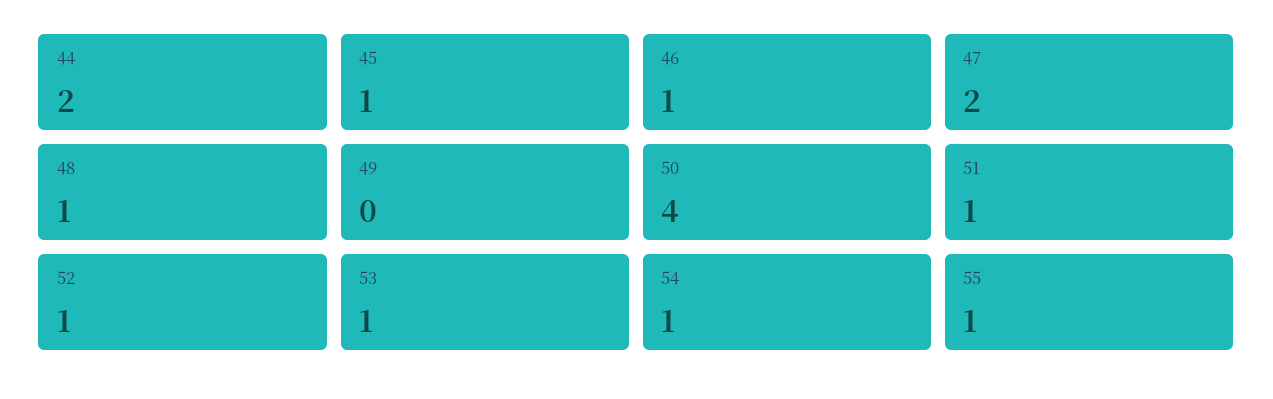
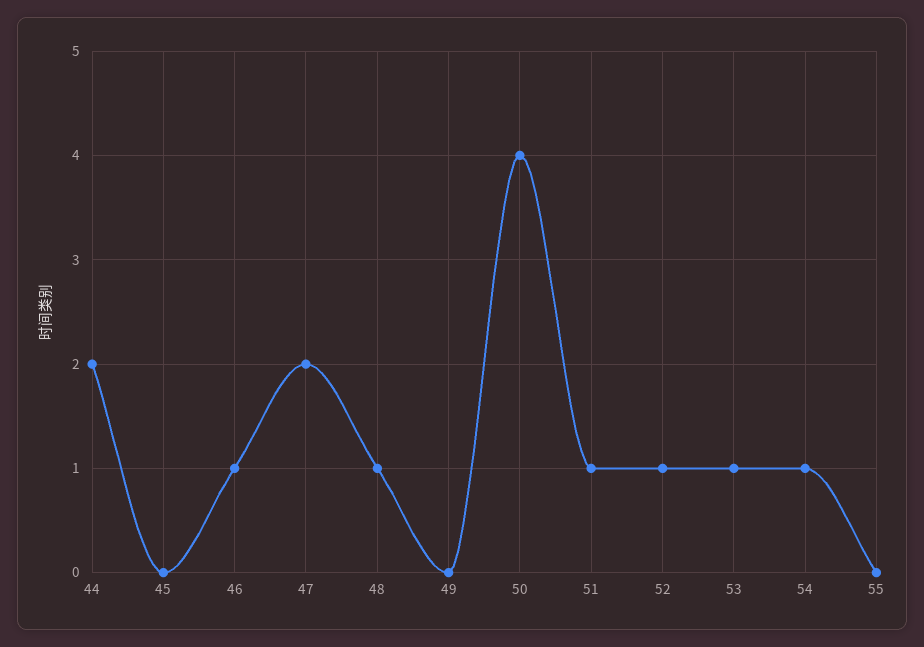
  {
    "44": 2,
-   "45": 1,
+   "45": 0,
    "46": 1,
    "47": 2,
    "48": 1,
    "49": 0,
    "50": 4,
    "51": 1,
    "52": 1,
    "53": 1,
    "54": 1,
-   "55": 1
+   "55": 0
  }

